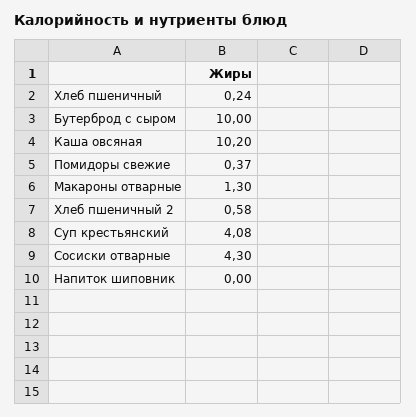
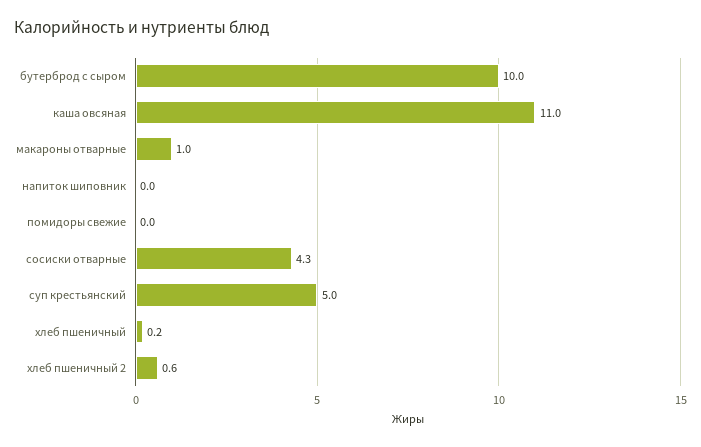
  {
    "Хлеб пшеничный": 0.24,
    "Бутерброд с сыром": 10,
-   "Каша овсяная": 10.2,
+   "Каша овсяная": 11,
-   "Помидоры свежие": 0.37,
+   "Помидоры свежие": 0,
-   "Макароны отварные": 1.3,
+   "Макароны отварные": 1,
    "Хлеб пшеничный 2": 0.58,
-   "Суп крестьянский": 4.08,
+   "Суп крестьянский": 5,
    "Сосиски отварные": 4.3,
    "Напиток шиповник": 0
  }

